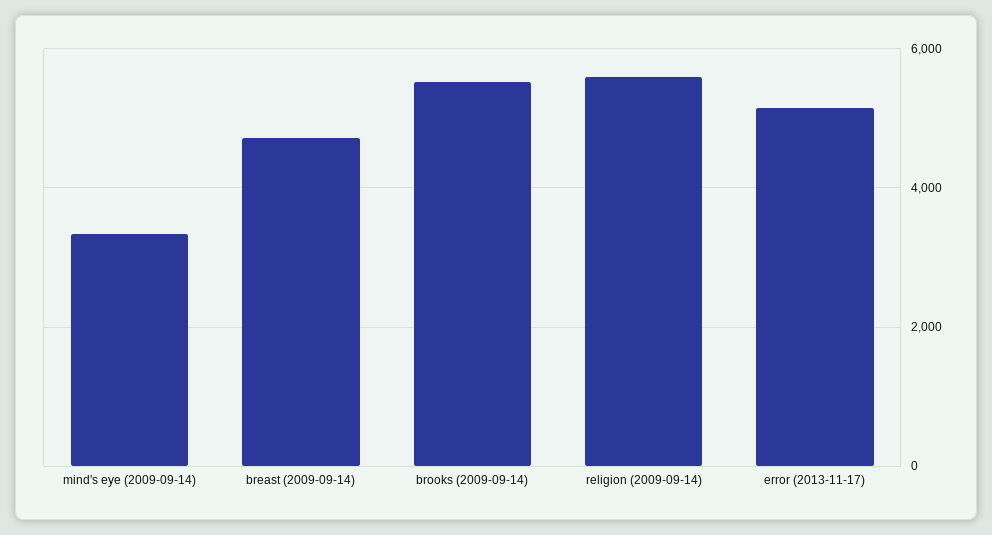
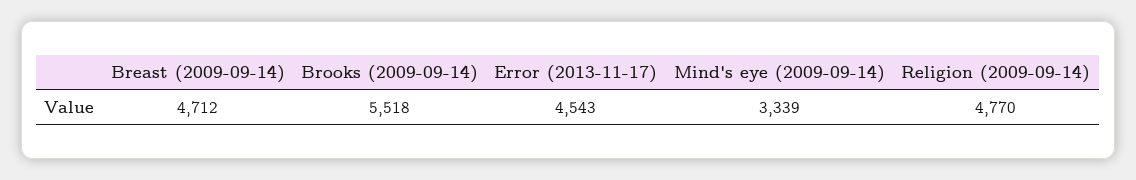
  {
    "mind's eye (2009-09-14)": 3339,
    "breast (2009-09-14)": 4712,
    "brooks (2009-09-14)": 5518,
-   "religion (2009-09-14)": 5600,
+   "religion (2009-09-14)": 4770,
-   "error (2013-11-17)": 5200
+   "error (2013-11-17)": 4543
  }

